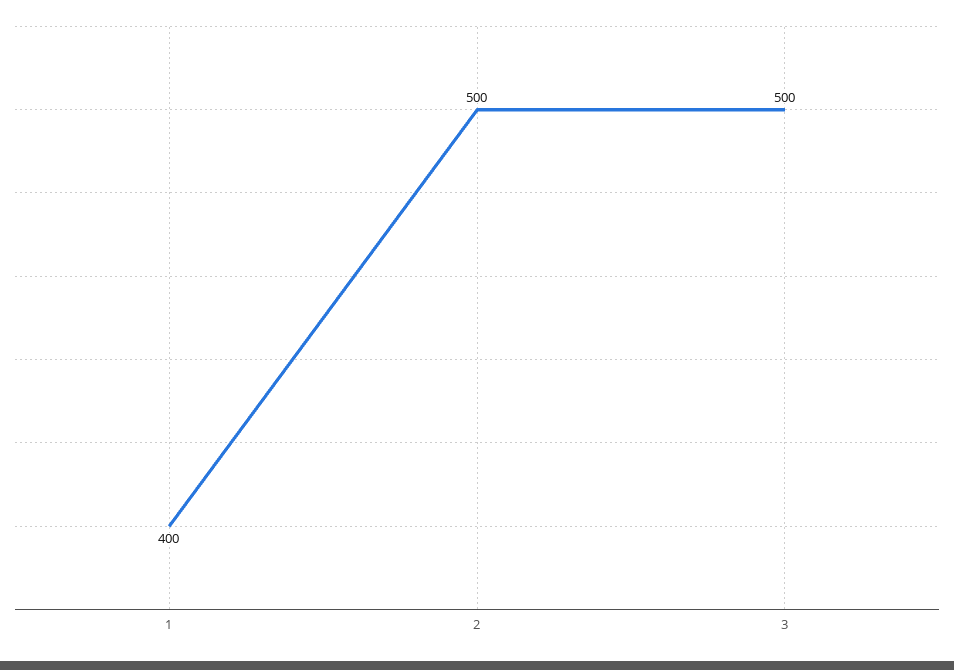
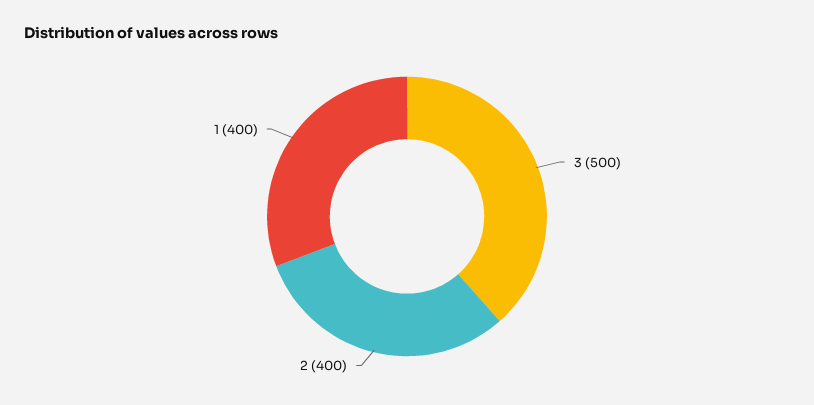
  {
    "1": 400,
-   "2": 500,
+   "2": 400,
    "3": 500
  }

